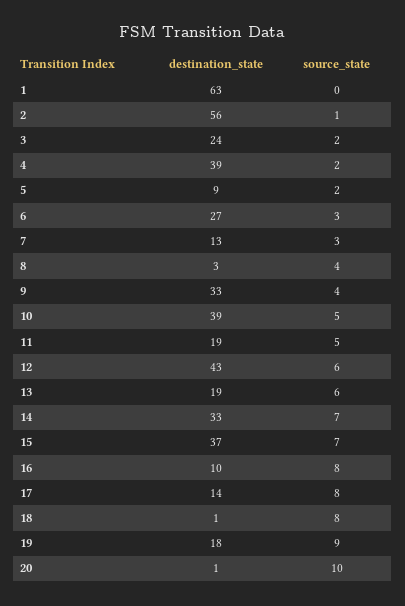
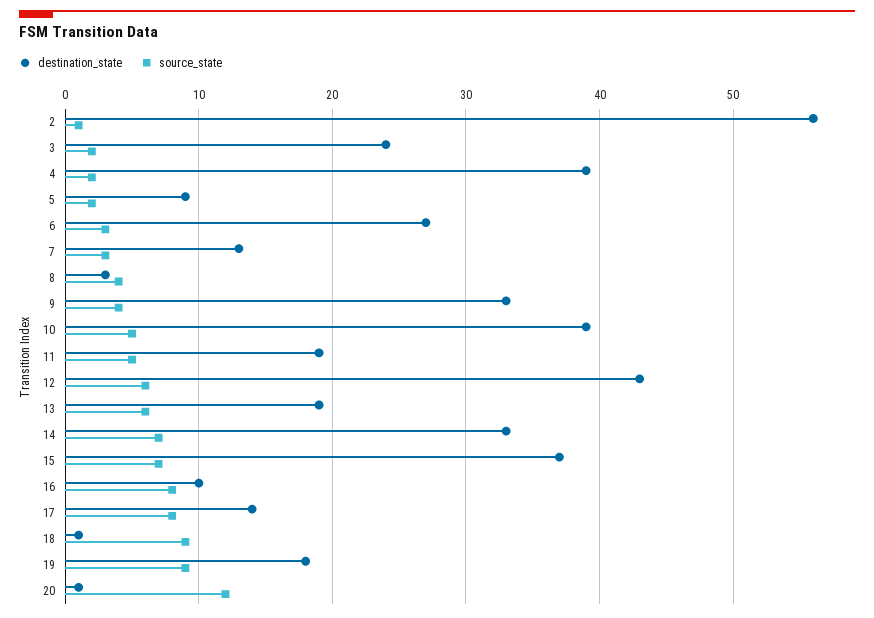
  {
    "destination_state": {
-     "1": 63,
      "2": 56,
      "3": 24,
      "4": 39,
      "5": 9,
      "6": 27,
      "7": 13,
      "8": 3,
      "9": 33,
      "10": 39,
      "11": 19,
      "12": 43,
      "13": 19,
      "14": 33,
      "15": 37,
      "16": 10,
      "17": 14,
      "18": 1,
      "19": 18,
      "20": 1
    },
    "source_state": {
-     "1": 0,
      "2": 1,
      "3": 2,
      "4": 2,
      "5": 2,
      "6": 3,
      "7": 3,
      "8": 4,
      "9": 4,
      "10": 5,
      "11": 5,
      "12": 6,
      "13": 6,
      "14": 7,
      "15": 7,
      "16": 8,
      "17": 8,
-     "18": 8,
+     "18": 9,
      "19": 9,
-     "20": 10
+     "20": 12
    }
  }

